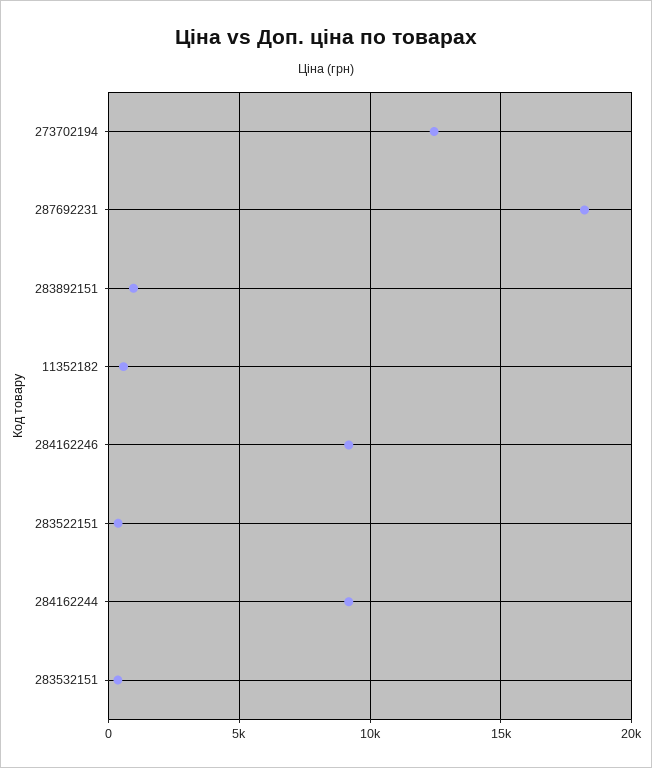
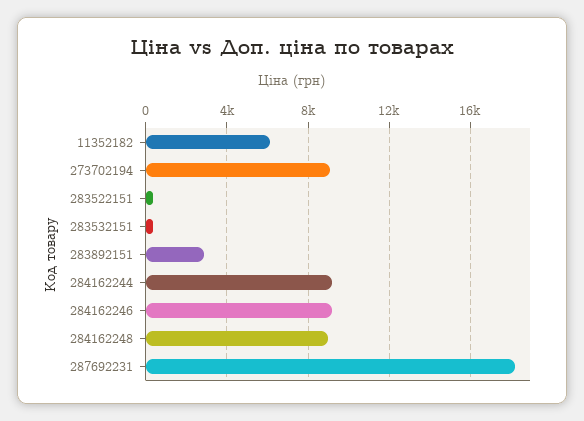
  {
-   "273702194": 12500,
+   "273702194": 9000,
    "287692231": 18000,
-   "283892151": 1000,
+   "283892151": 3000,
-   "11352182": 500,
+   "11352182": 6000,
    "284162246": 9000,
    "283522151": 500,
    "284162244": 9000,
-   "283532151": 500
+   "283532151": 500,
+   "284162248": 9000
  }

